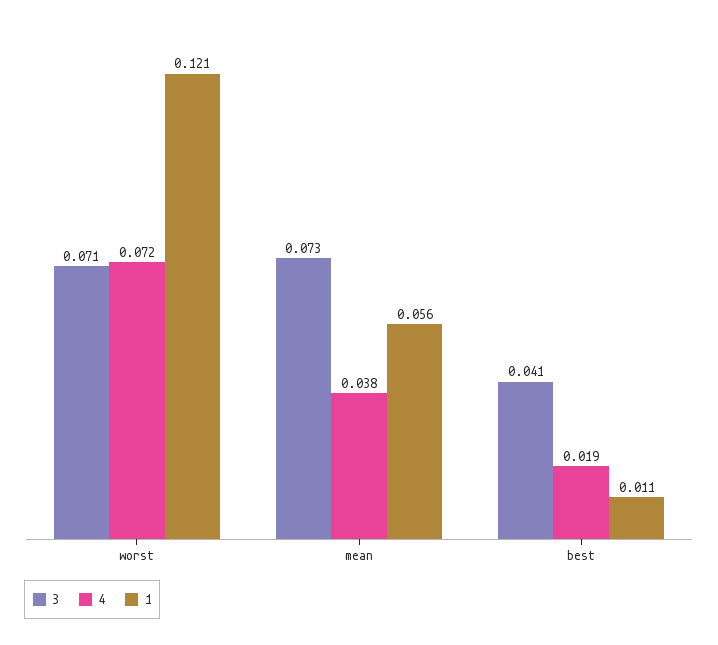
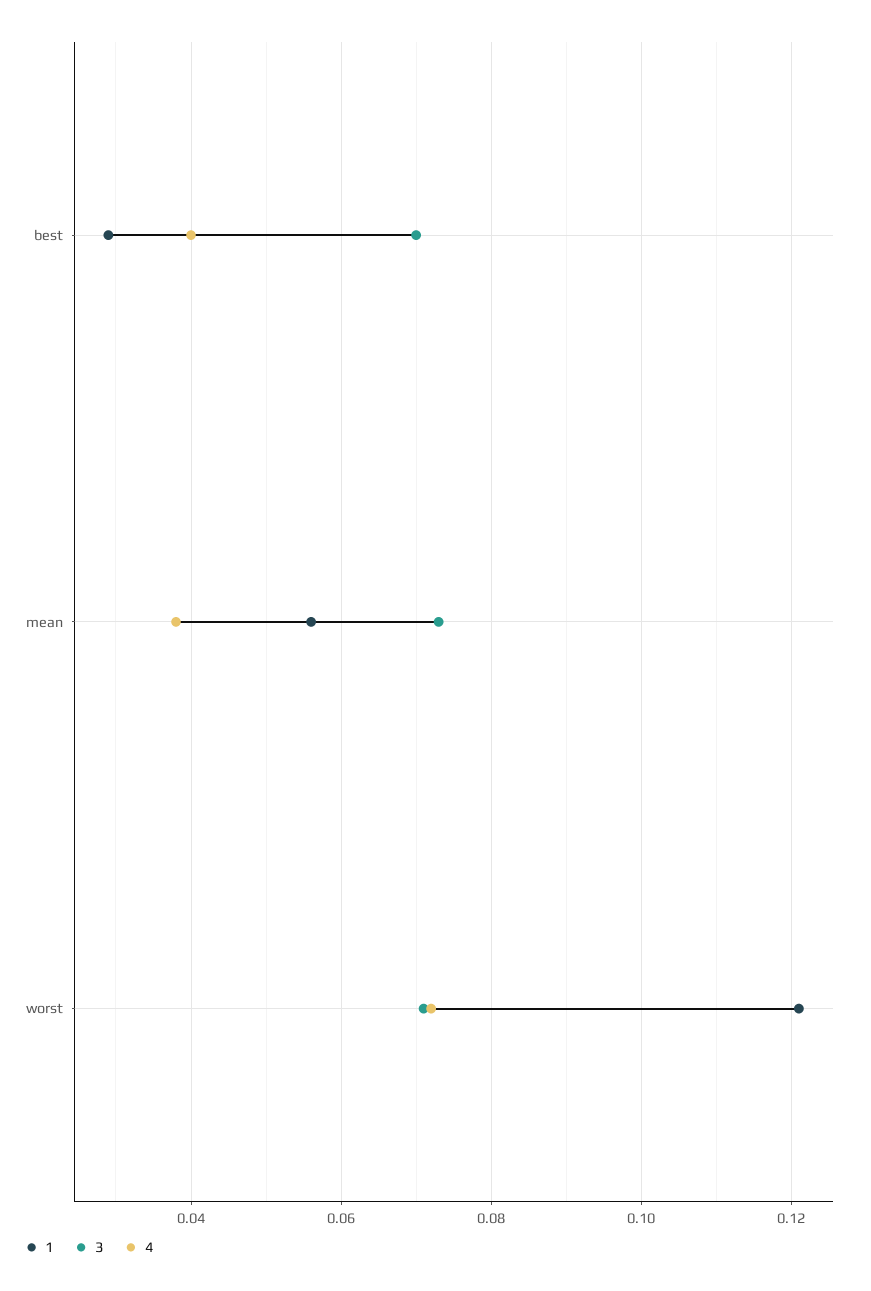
  {
    "3": {
      "worst": 0.071,
      "mean": 0.073,
-     "best": 0.041
+     "best": 0.07
    },
    "4": {
      "worst": 0.072,
      "mean": 0.038,
-     "best": 0.019
+     "best": 0.04
    },
    "1": {
      "worst": 0.121,
      "mean": 0.056,
-     "best": 0.011
+     "best": 0.03
    }
  }

